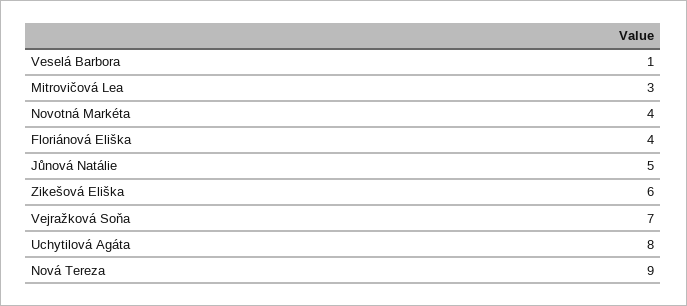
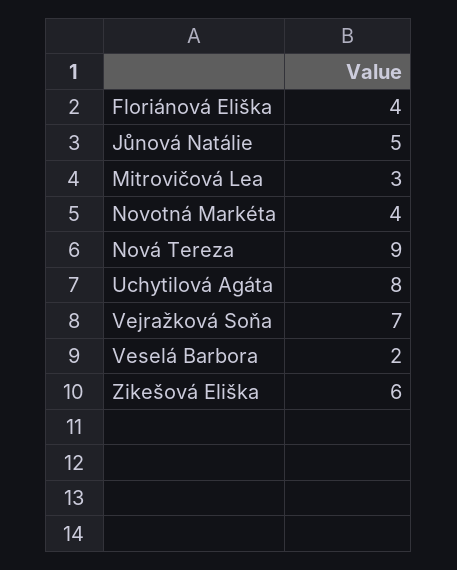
  {
-   "Veselá Barbora": 1,
+   "Veselá Barbora": 2,
    "Mitrovičová Lea": 3,
    "Novotná Markéta": 4,
    "Floriánová Eliška": 4,
    "Jůnová Natálie": 5,
    "Zikešová Eliška": 6,
    "Vejražková Soňa": 7,
    "Uchytilová Agáta": 8,
    "Nová Tereza": 9
  }

